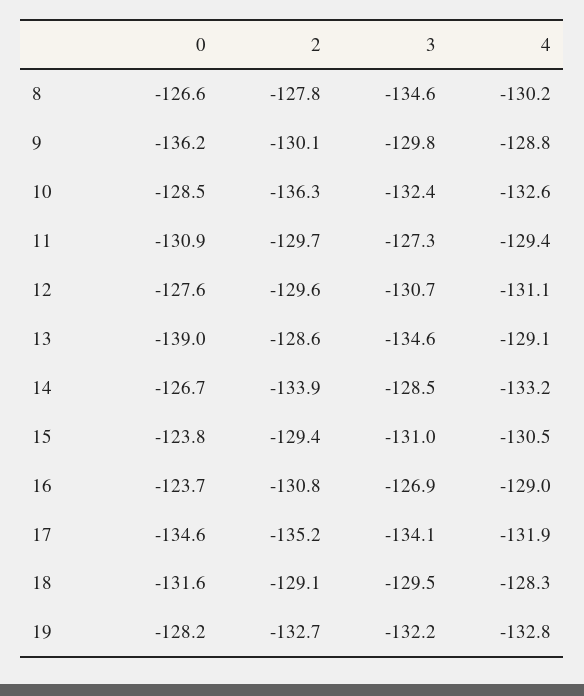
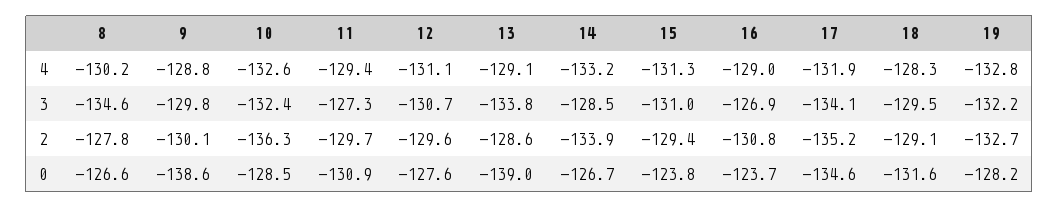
  {
    "0": {
      "8": -126.6,
-     "9": -136.2,
+     "9": -138.6,
      "10": -128.5,
      "11": -130.9,
      "12": -127.6,
      "13": -139,
      "14": -126.7,
      "15": -123.8,
      "16": -123.7,
      "17": -134.6,
      "18": -131.6,
      "19": -128.2
    },
    "2": {
      "8": -127.8,
      "9": -130.1,
      "10": -136.3,
      "11": -129.7,
      "12": -129.6,
      "13": -128.6,
      "14": -133.9,
      "15": -129.4,
      "16": -130.8,
      "17": -135.2,
      "18": -129.1,
      "19": -132.7
    },
    "3": {
      "8": -134.6,
      "9": -129.8,
      "10": -132.4,
      "11": -127.3,
      "12": -130.7,
-     "13": -134.6,
+     "13": -133.8,
      "14": -128.5,
      "15": -131,
      "16": -126.9,
      "17": -134.1,
      "18": -129.5,
      "19": -132.2
    },
    "4": {
      "8": -130.2,
      "9": -128.8,
      "10": -132.6,
      "11": -129.4,
      "12": -131.1,
      "13": -129.1,
      "14": -133.2,
-     "15": -130.5,
+     "15": -131.3,
      "16": -129,
      "17": -131.9,
      "18": -128.3,
      "19": -132.8
    }
  }

